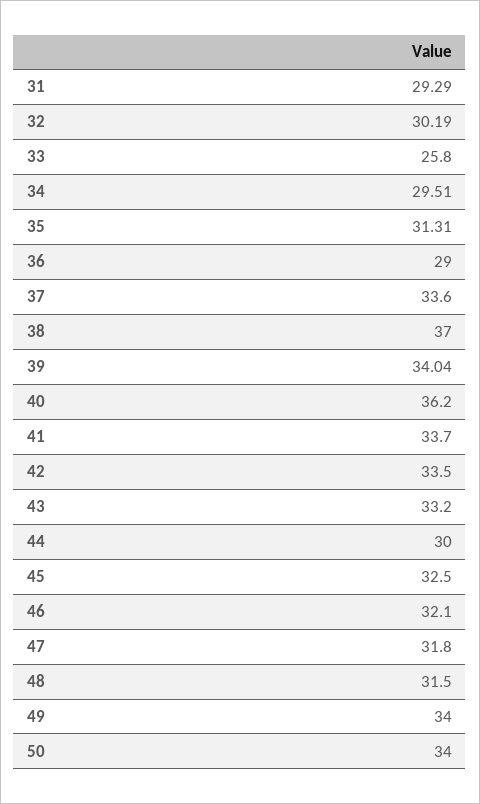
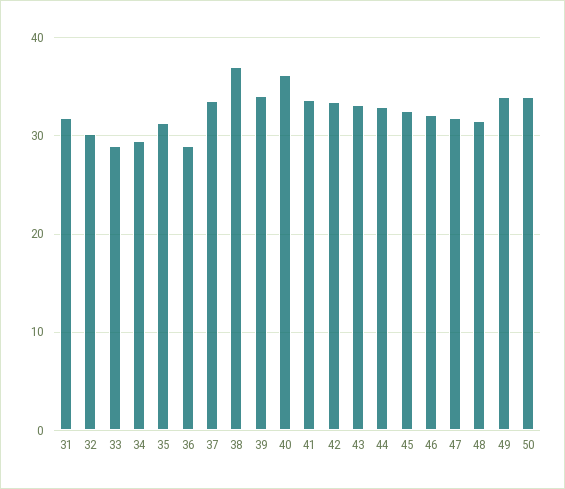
  {
-   "31": 29.29,
+   "31": 32,
    "32": 30.19,
-   "33": 25.8,
+   "33": 29,
    "34": 29.51,
    "35": 31.31,
    "36": 29,
    "37": 33.6,
    "38": 37,
    "39": 34.04,
    "40": 36.2,
    "41": 33.7,
    "42": 33.5,
    "43": 33.2,
-   "44": 30,
+   "44": 33,
    "45": 32.5,
    "46": 32.1,
    "47": 31.8,
    "48": 31.5,
    "49": 34,
    "50": 34
  }

